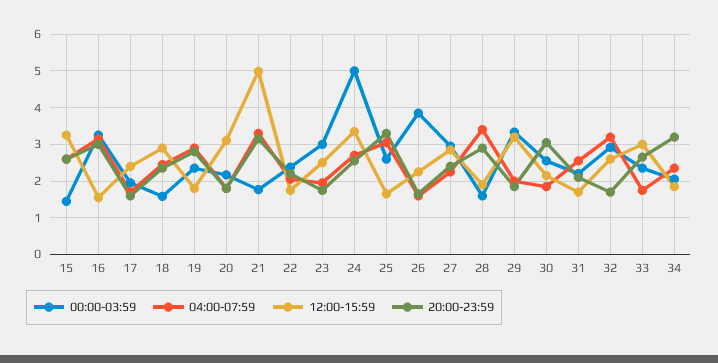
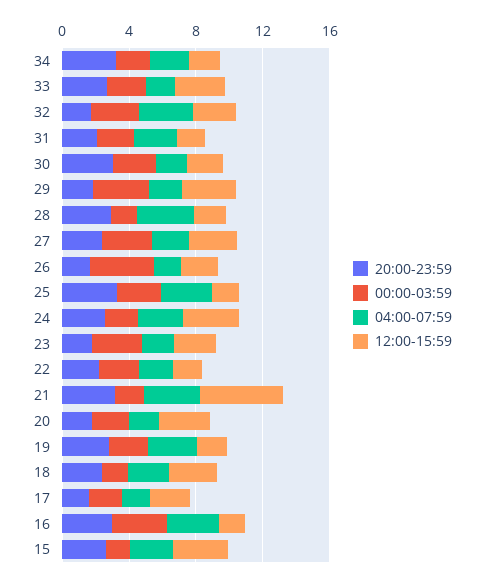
  {
    "00:00-03:59": {
      "15": 1.4,
      "16": 3.2,
      "17": 2,
      "18": 1.6,
      "19": 2.4,
      "20": 2.2,
      "21": 1.8,
      "22": 2.4,
      "23": 3,
-     "24": 5,
+     "24": 2,
      "25": 2.6,
      "26": 3.8,
      "27": 3,
      "28": 1.6,
      "29": 3.4,
      "30": 2.6,
      "31": 2.2,
      "32": 3,
      "33": 2.4,
      "34": 2
    },
    "04:00-07:59": {
      "15": 2.6,
      "16": 3.2,
      "17": 1.8,
      "18": 2.4,
      "19": 3,
      "20": 1.8,
      "21": 3.4,
      "22": 2,
      "23": 2,
      "24": 2.8,
      "25": 3,
      "26": 1.6,
      "27": 2.2,
      "28": 3.4,
      "29": 2,
      "30": 1.8,
      "31": 2.6,
      "32": 3.2,
      "33": 1.8,
      "34": 2.4
    },
    "12:00-15:59": {
      "15": 3.2,
      "16": 1.6,
      "17": 2.4,
      "18": 3,
      "19": 1.8,
      "20": 3.2,
      "21": 5,
      "22": 1.8,
      "23": 2.6,
      "24": 3.4,
      "25": 1.6,
      "26": 2.2,
      "27": 2.8,
      "28": 2,
      "29": 3.2,
      "30": 2.2,
      "31": 1.8,
      "32": 2.6,
      "33": 3,
      "34": 1.8
    },
    "20:00-23:59": {
      "15": 2.6,
      "16": 3,
      "17": 1.6,
      "18": 2.4,
      "19": 2.8,
      "20": 1.8,
      "21": 3.2,
      "22": 2.2,
      "23": 1.8,
      "24": 2.6,
      "25": 3.4,
      "26": 1.6,
      "27": 2.4,
      "28": 3,
      "29": 1.8,
      "30": 3,
      "31": 2.2,
      "32": 1.8,
      "33": 2.6,
      "34": 3.2
    }
  }

